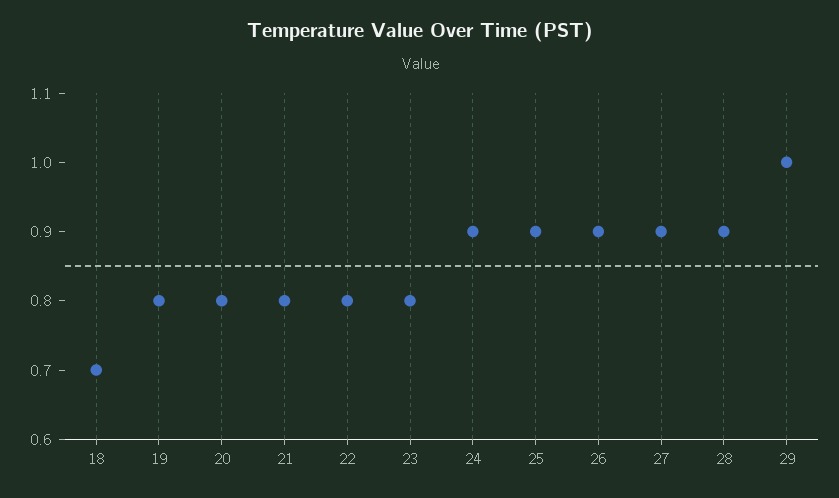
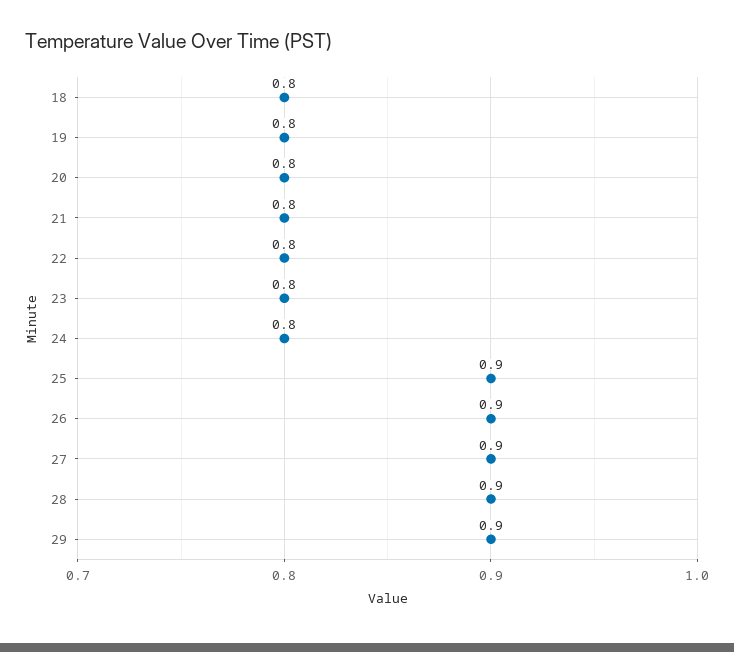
  {
-   "18": 0.7,
+   "18": 0.8,
    "19": 0.8,
    "20": 0.8,
    "21": 0.8,
    "22": 0.8,
    "23": 0.8,
-   "24": 0.9,
+   "24": 0.8,
    "25": 0.9,
    "26": 0.9,
    "27": 0.9,
    "28": 0.9,
-   "29": 1
+   "29": 0.9
  }

